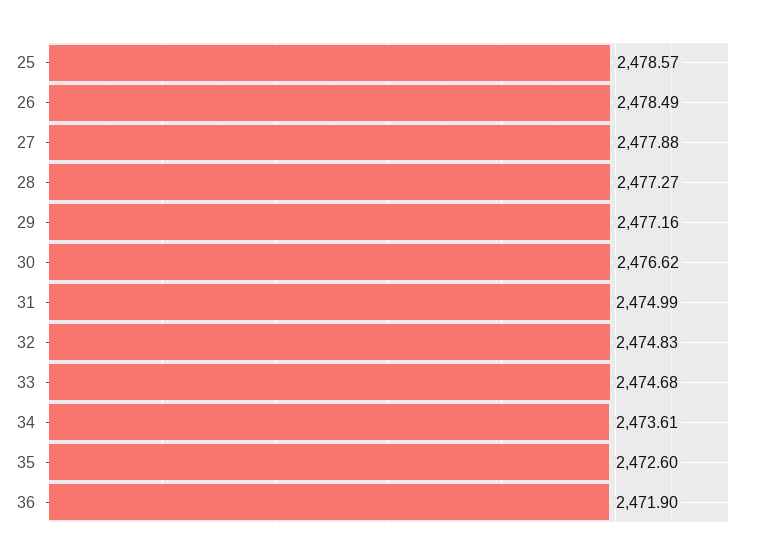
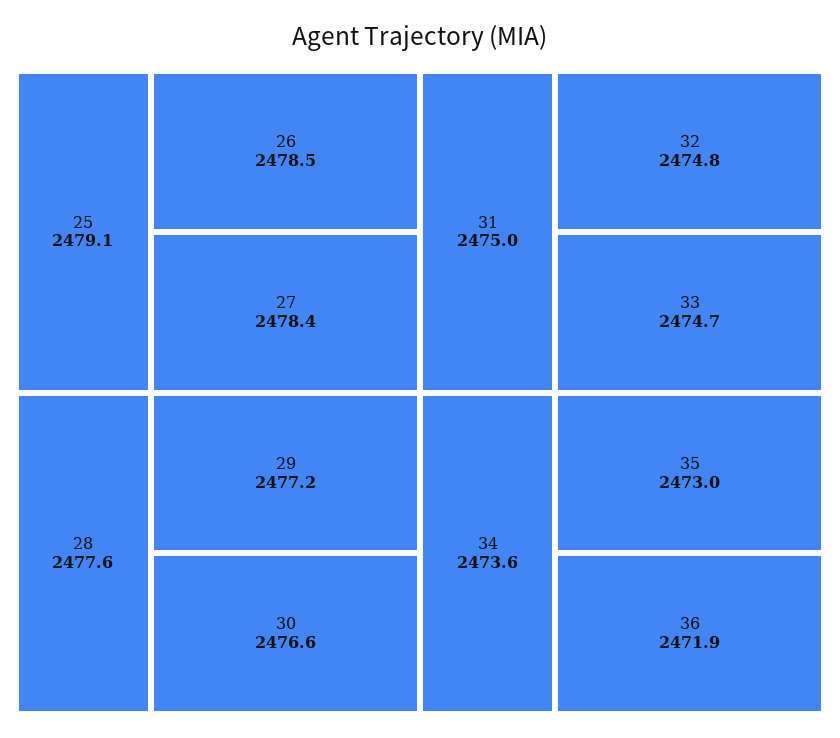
  {
-   "25": 2478.57,
+   "25": 2479.1,
    "26": 2478.49,
-   "27": 2477.88,
+   "27": 2478.4,
-   "28": 2477.27,
+   "28": 2477.6,
    "29": 2477.16,
    "30": 2476.62,
    "31": 2474.99,
    "32": 2474.83,
    "33": 2474.68,
    "34": 2473.61,
-   "35": 2472.6,
+   "35": 2473,
    "36": 2471.9
  }

